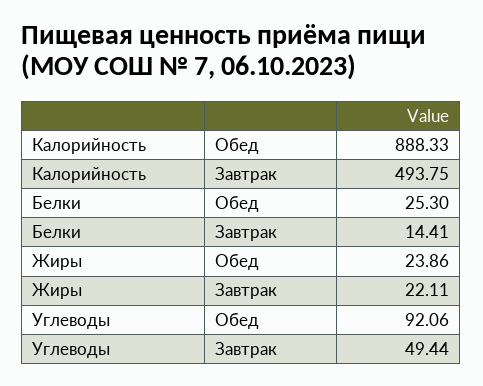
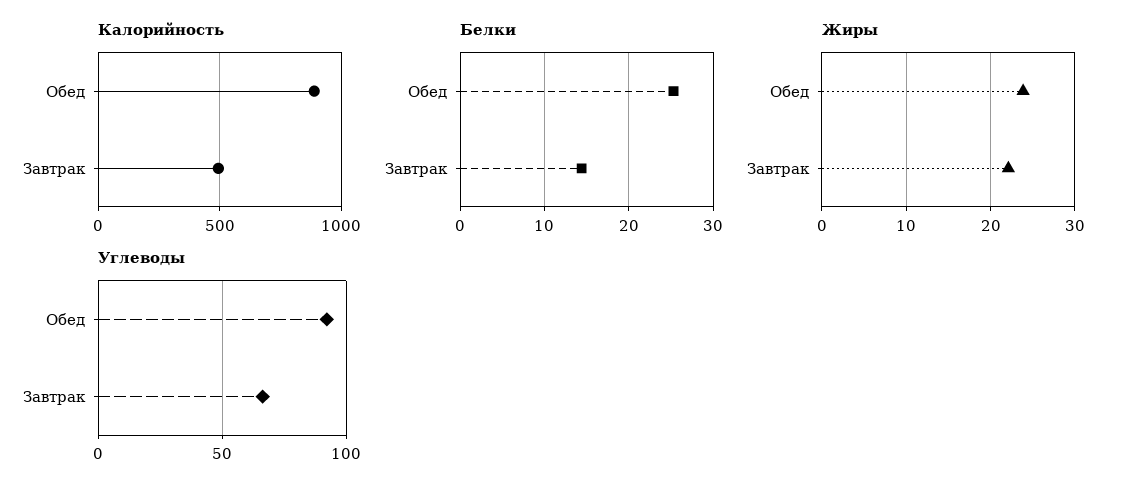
  {
    "Калорийность": {
      "Обед": 888.33,
      "Завтрак": 493.75
    },
    "Белки": {
      "Обед": 25.3,
      "Завтрак": 14.41
    },
    "Жиры": {
      "Обед": 23.86,
      "Завтрак": 22.11
    },
    "Углеводы": {
      "Обед": 92.06,
-     "Завтрак": 49.44
+     "Завтрак": 65
    }
  }

